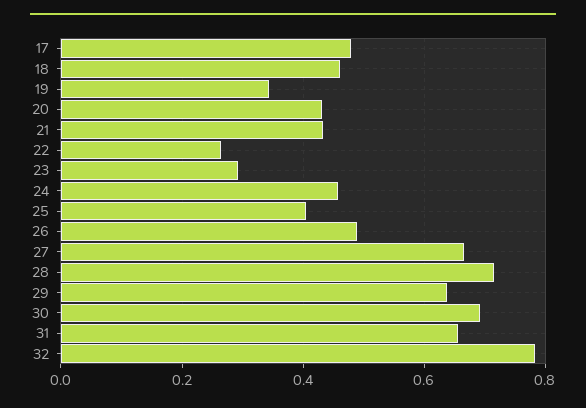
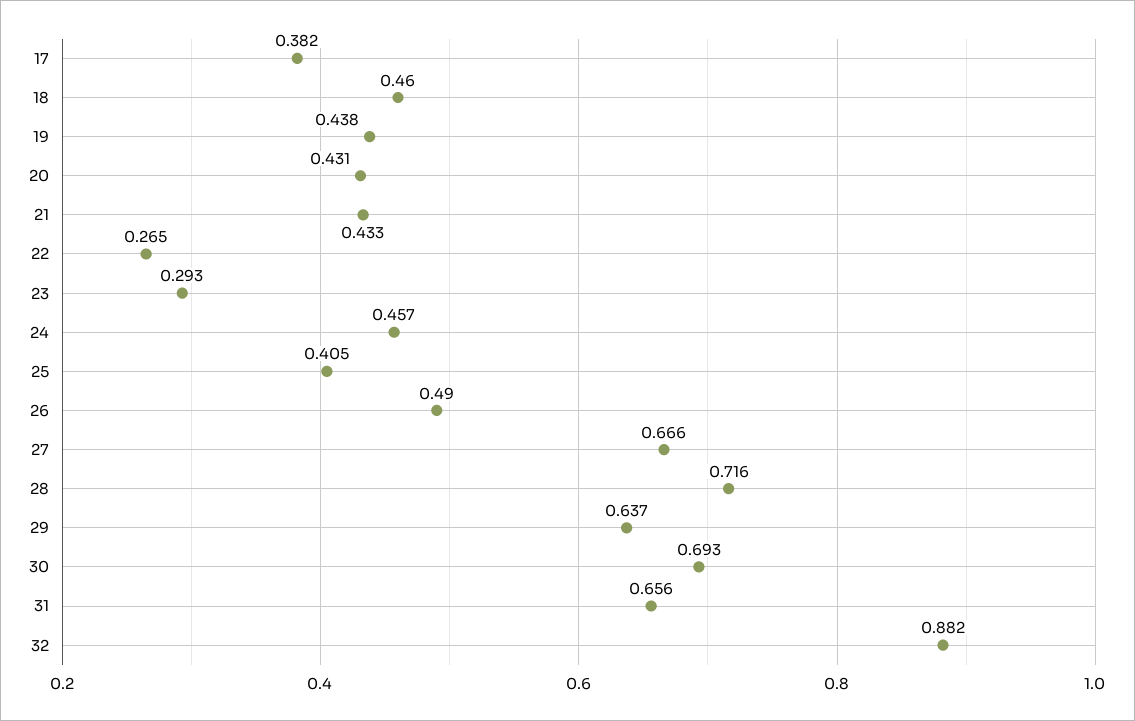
  {
-   "17": 0.48,
+   "17": 0.382,
    "18": 0.46,
-   "19": 0.34,
+   "19": 0.438,
    "20": 0.431,
    "21": 0.433,
    "22": 0.265,
    "23": 0.293,
    "24": 0.457,
    "25": 0.405,
    "26": 0.49,
    "27": 0.666,
    "28": 0.716,
    "29": 0.637,
    "30": 0.693,
    "31": 0.656,
-   "32": 0.78
+   "32": 0.882
  }

